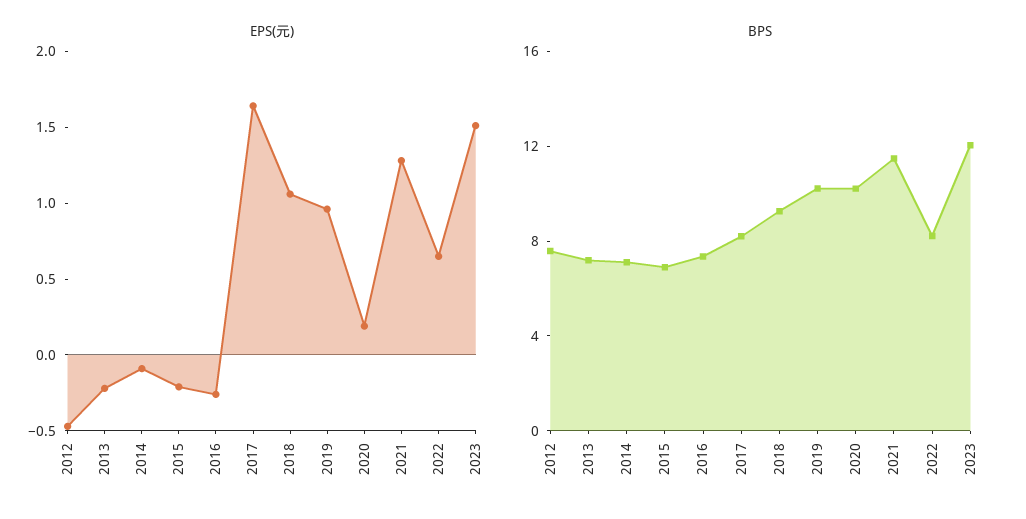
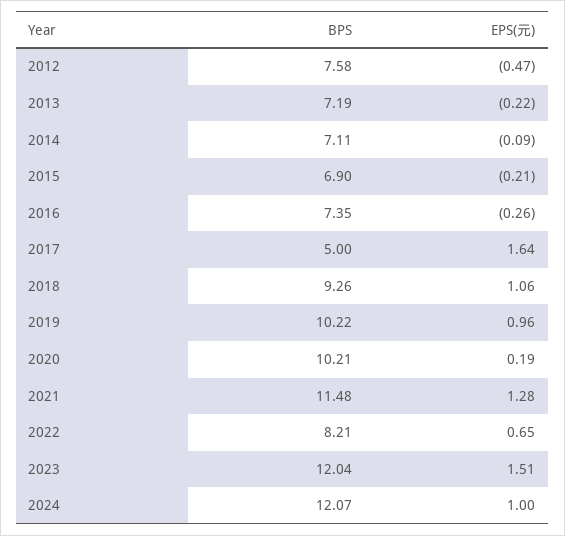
  {
    "EPS(元)": {
      "2012": -0.47,
      "2013": -0.22,
      "2014": -0.09,
      "2015": -0.21,
      "2016": -0.26,
      "2017": 1.64,
      "2018": 1.06,
      "2019": 0.96,
      "2020": 0.19,
      "2021": 1.28,
      "2022": 0.65,
-     "2023": 1.51
+     "2023": 1.51,
+     "2024": 1
    },
    "BPS": {
      "2012": 7.58,
      "2013": 7.19,
      "2014": 7.11,
      "2015": 6.9,
      "2016": 7.35,
-     "2017": 8,
+     "2017": 5,
      "2018": 9.26,
      "2019": 10.22,
      "2020": 10.21,
      "2021": 11.48,
      "2022": 8.21,
-     "2023": 12.04
+     "2023": 12.04,
+     "2024": 12.07
    }
  }

